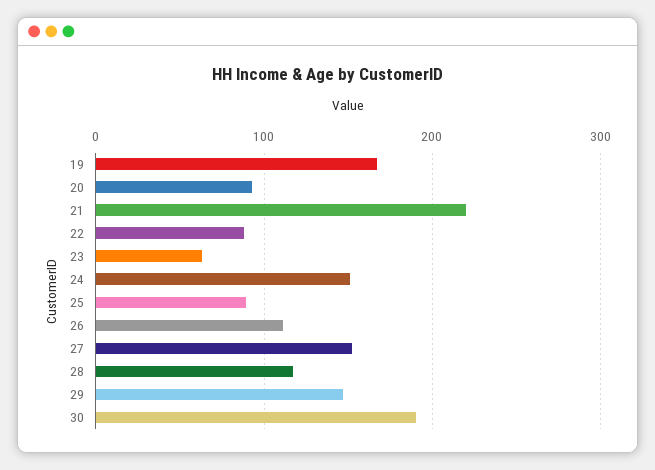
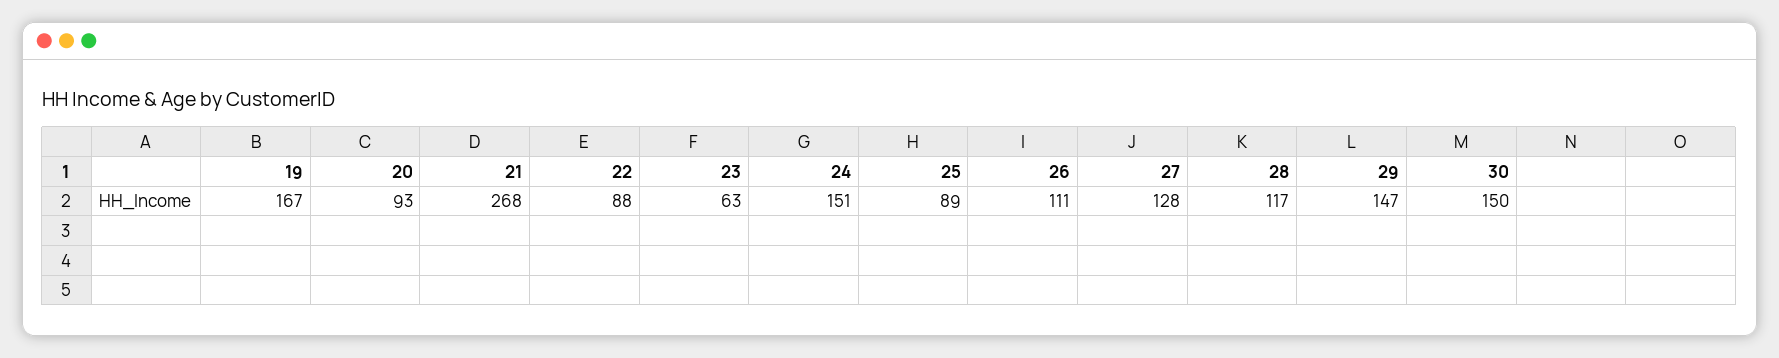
  {
    "19": 167,
    "20": 93,
-   "21": 220,
+   "21": 268,
    "22": 88,
    "23": 63,
    "24": 151,
    "25": 89,
    "26": 111,
-   "27": 150,
+   "27": 128,
    "28": 117,
    "29": 147,
-   "30": 190
+   "30": 150
  }

